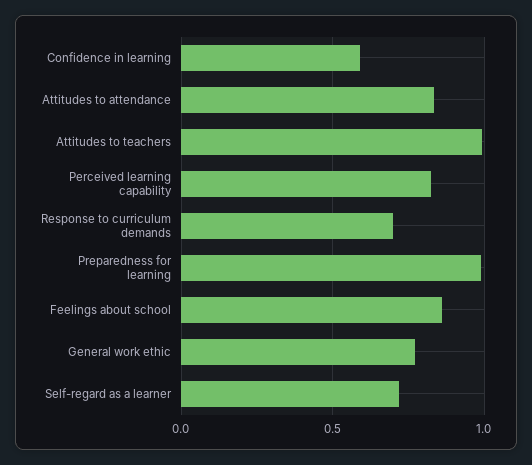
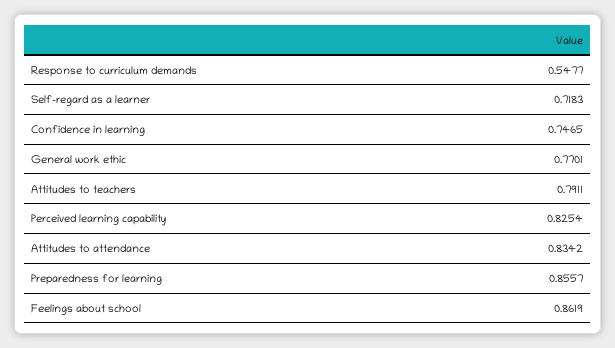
  {
-   "Confidence in learning": 0.6,
+   "Confidence in learning": 0.7465,
    "Attitudes to attendance": 0.8342,
-   "Attitudes to teachers": 1,
+   "Attitudes to teachers": 0.7911,
    "Perceived learning capability": 0.8254,
-   "Response to curriculum demands": 0.7,
+   "Response to curriculum demands": 0.5477,
-   "Preparedness for learning": 1,
+   "Preparedness for learning": 0.8557,
    "Feelings about school": 0.8619,
    "General work ethic": 0.7701,
    "Self-regard as a learner": 0.7183
  }

